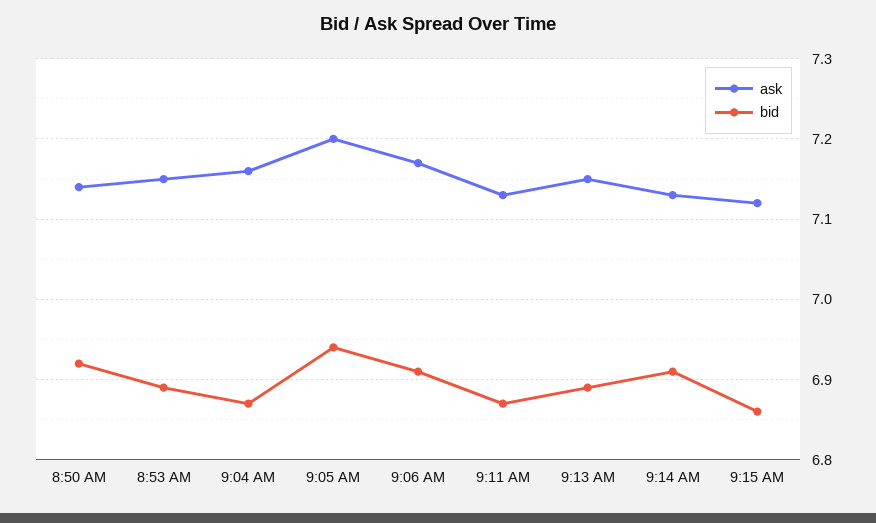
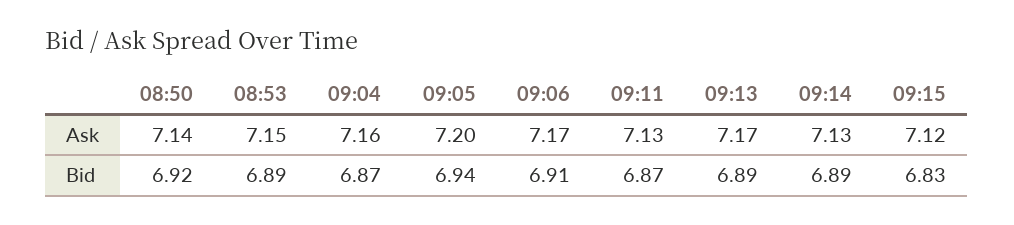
  {
    "ask": {
      "8:50 AM": 7.14,
      "8:53 AM": 7.15,
      "9:04 AM": 7.16,
      "9:05 AM": 7.2,
      "9:06 AM": 7.17,
      "9:11 AM": 7.13,
-     "9:13 AM": 7.15,
+     "9:13 AM": 7.17,
      "9:14 AM": 7.13,
      "9:15 AM": 7.12
    },
    "bid": {
      "8:50 AM": 6.92,
      "8:53 AM": 6.89,
      "9:04 AM": 6.87,
      "9:05 AM": 6.94,
      "9:06 AM": 6.91,
      "9:11 AM": 6.87,
      "9:13 AM": 6.89,
-     "9:14 AM": 6.91,
+     "9:14 AM": 6.89,
-     "9:15 AM": 6.86
+     "9:15 AM": 6.83
    }
  }

